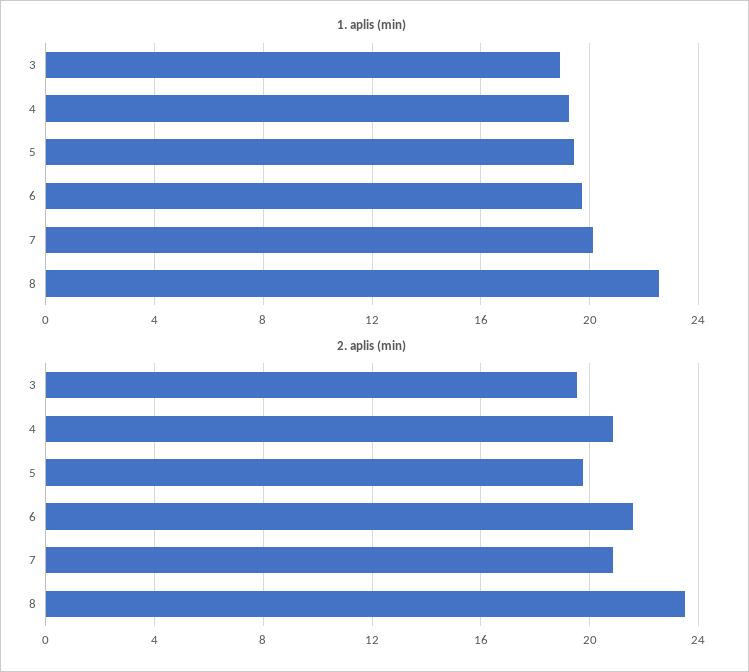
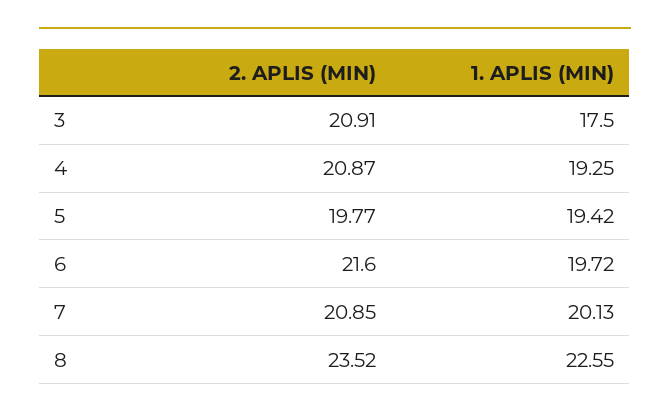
  {
    "1. aplis (min)": {
-     "3": 19,
+     "3": 17.5,
      "4": 19.25,
      "5": 19.42,
      "6": 19.72,
      "7": 20.13,
      "8": 22.55
    },
    "2. aplis (min)": {
-     "3": 19.5,
+     "3": 20.91,
      "4": 20.87,
      "5": 19.77,
      "6": 21.6,
      "7": 20.85,
      "8": 23.52
    }
  }

